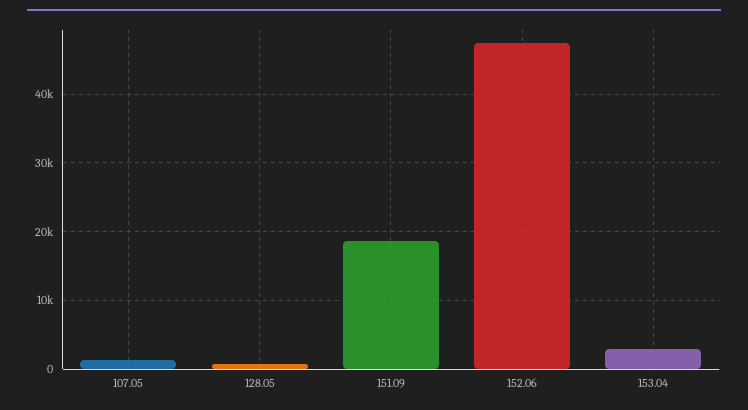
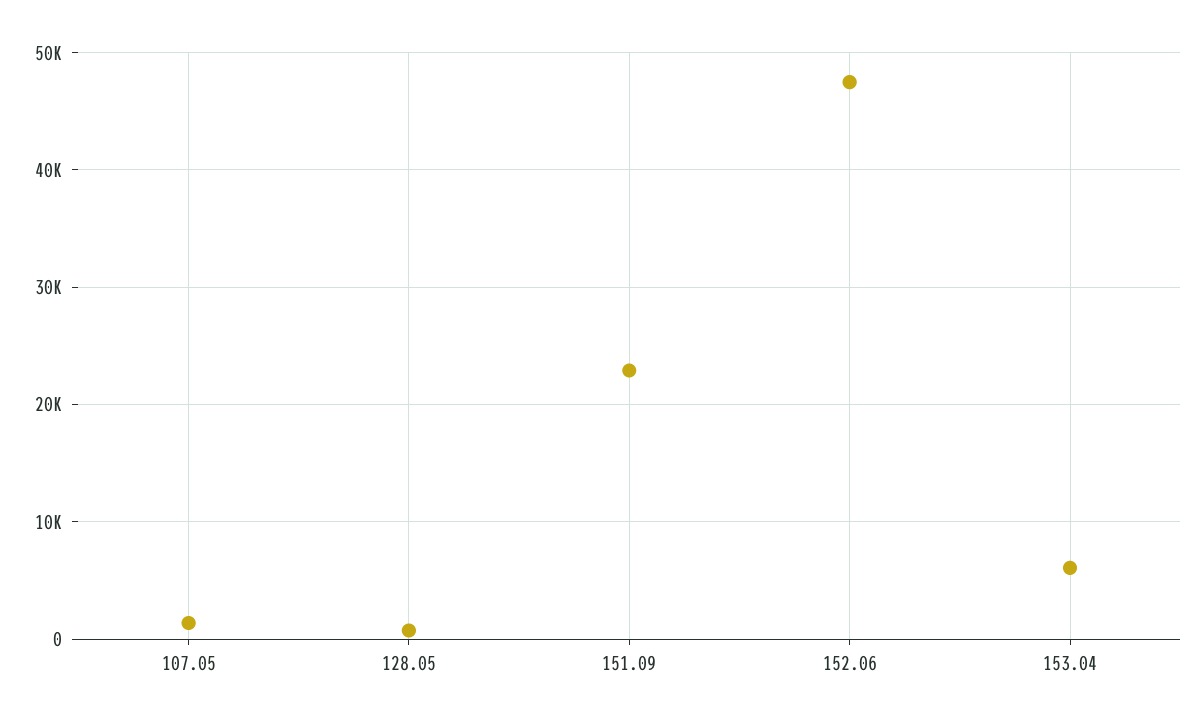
  {
    "107.05": 1000,
    "128.05": 1000,
-   "151.09": 19000,
+   "151.09": 23000,
    "152.06": 47000,
-   "153.04": 3000
+   "153.04": 6000
  }

